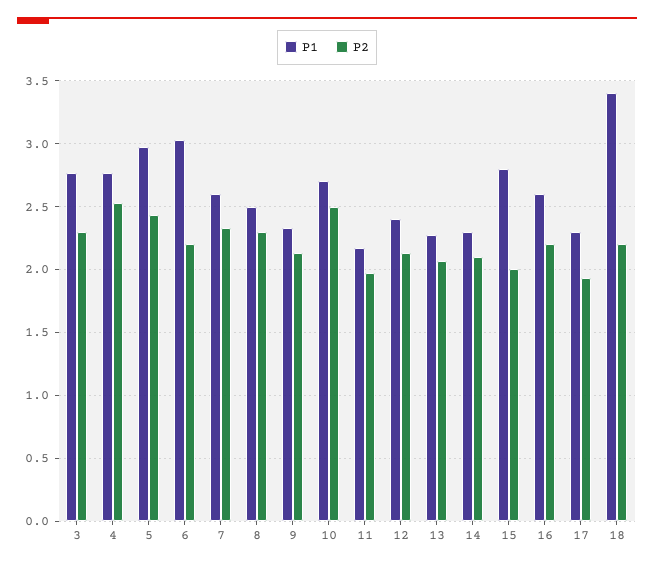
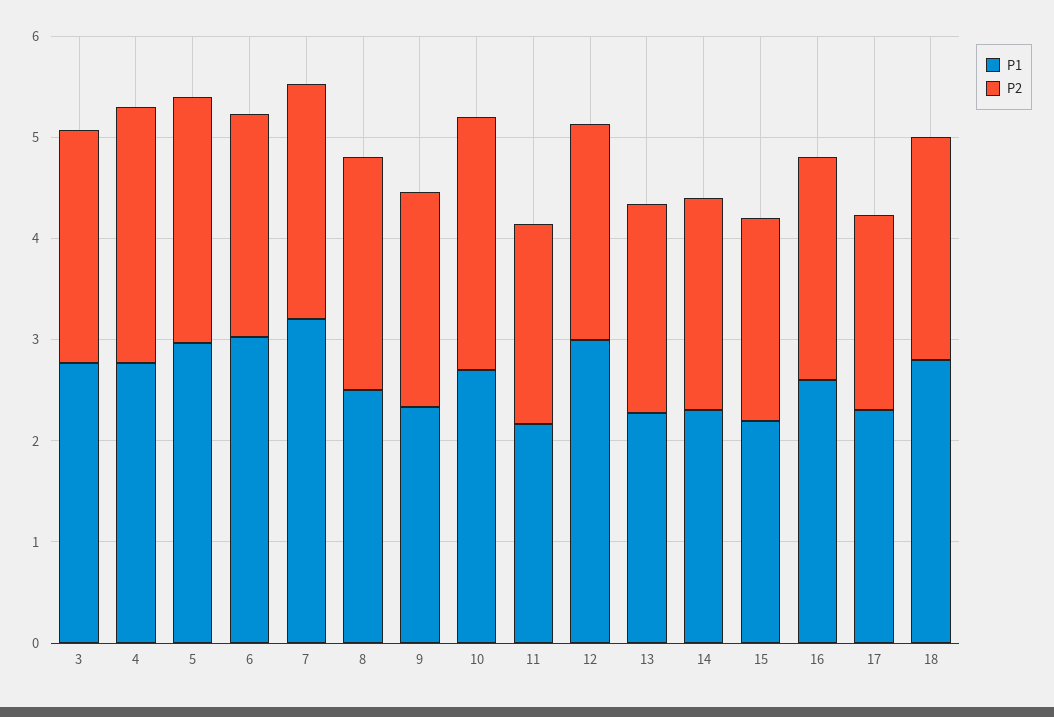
  {
    "P1": {
      "3": 2.75,
      "4": 2.75,
      "5": 2.95,
      "6": 3.05,
-     "7": 2.6,
+     "7": 3.2,
      "8": 2.5,
      "9": 2.35,
      "10": 2.7,
      "11": 2.15,
-     "12": 2.4,
+     "12": 3,
      "13": 2.25,
      "14": 2.3,
-     "15": 2.8,
+     "15": 2.2,
      "16": 2.6,
      "17": 2.3,
-     "18": 3.4
+     "18": 2.8
    },
    "P2": {
      "3": 2.3,
      "4": 2.55,
      "5": 2.45,
      "6": 2.2,
      "7": 2.35,
      "8": 2.3,
      "9": 2.15,
      "10": 2.5,
      "11": 1.95,
      "12": 2.15,
      "13": 2.05,
      "14": 2.1,
      "15": 2,
      "16": 2.2,
      "17": 1.95,
      "18": 2.2
    }
  }

